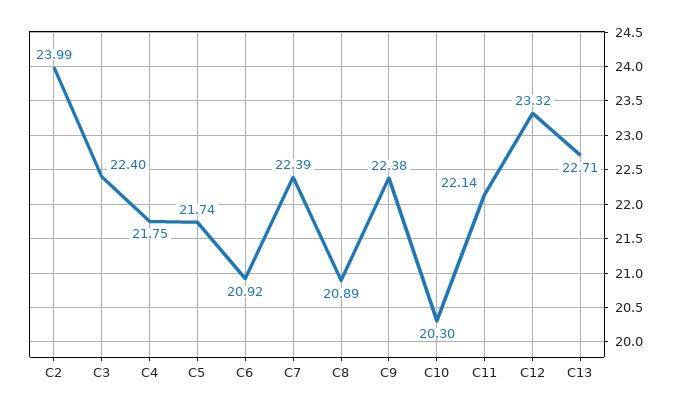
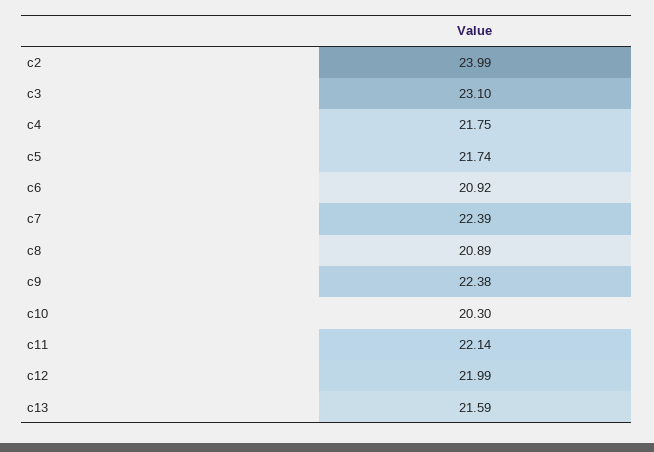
  {
    "C2": 23.99,
-   "C3": 22.4,
+   "C3": 23.1,
    "C4": 21.75,
    "C5": 21.74,
    "C6": 20.92,
    "C7": 22.39,
    "C8": 20.89,
    "C9": 22.38,
    "C10": 20.3,
    "C11": 22.14,
-   "C12": 23.32,
+   "C12": 21.99,
-   "C13": 22.71
+   "C13": 21.59
  }

